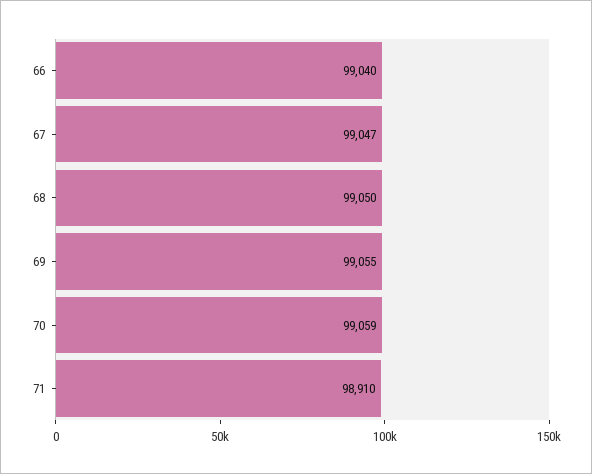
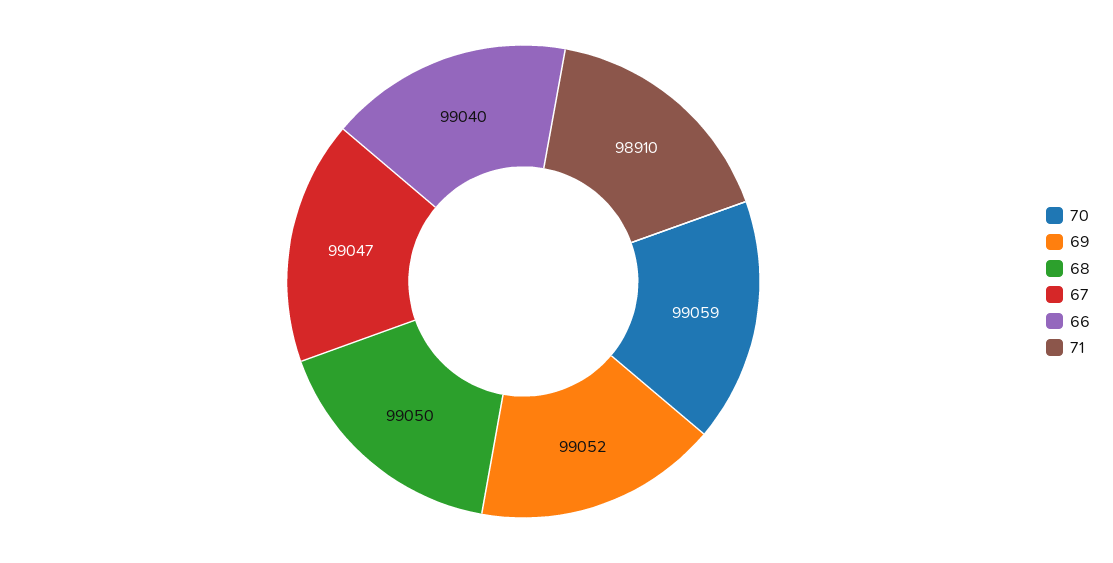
  {
    "66": 99040,
    "67": 99047,
    "68": 99050,
-   "69": 99055,
+   "69": 99052,
    "70": 99059,
    "71": 98910
  }

